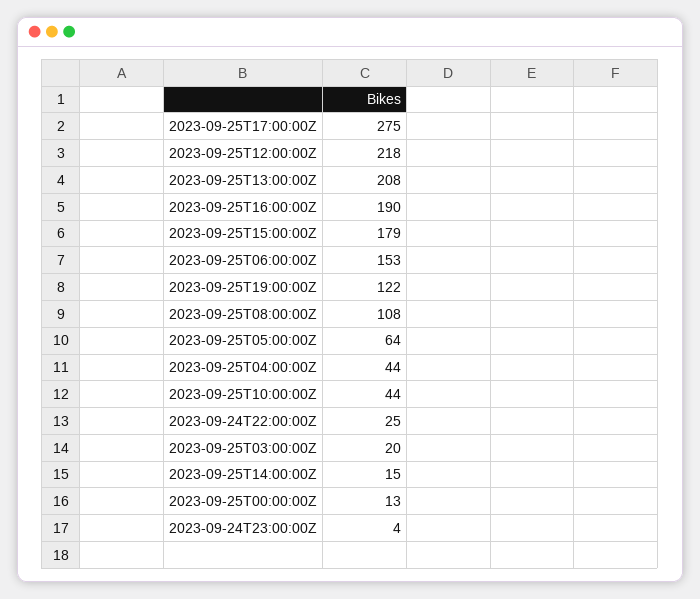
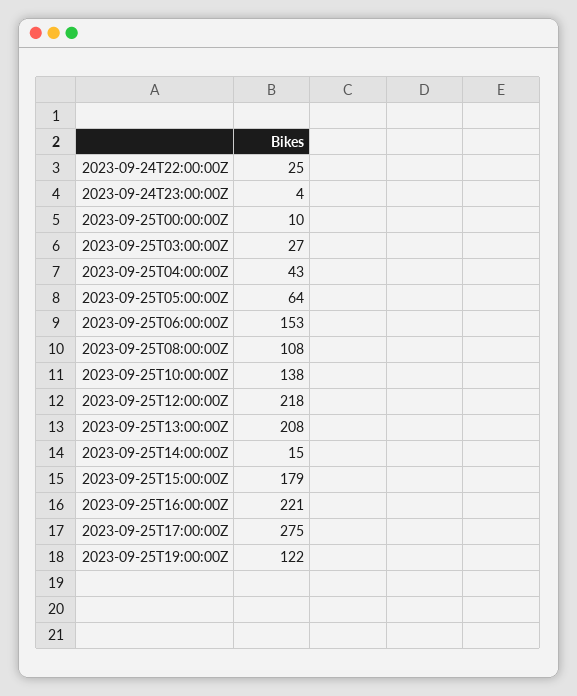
  {
    "2023-09-25T17:00:00Z": 275,
    "2023-09-25T12:00:00Z": 218,
    "2023-09-25T13:00:00Z": 208,
-   "2023-09-25T16:00:00Z": 190,
+   "2023-09-25T16:00:00Z": 221,
    "2023-09-25T15:00:00Z": 179,
    "2023-09-25T06:00:00Z": 153,
    "2023-09-25T19:00:00Z": 122,
    "2023-09-25T08:00:00Z": 108,
    "2023-09-25T05:00:00Z": 64,
-   "2023-09-25T04:00:00Z": 44,
+   "2023-09-25T04:00:00Z": 43,
-   "2023-09-25T10:00:00Z": 44,
+   "2023-09-25T10:00:00Z": 138,
    "2023-09-24T22:00:00Z": 25,
-   "2023-09-25T03:00:00Z": 20,
+   "2023-09-25T03:00:00Z": 27,
    "2023-09-25T14:00:00Z": 15,
-   "2023-09-25T00:00:00Z": 13,
+   "2023-09-25T00:00:00Z": 10,
    "2023-09-24T23:00:00Z": 4
  }

